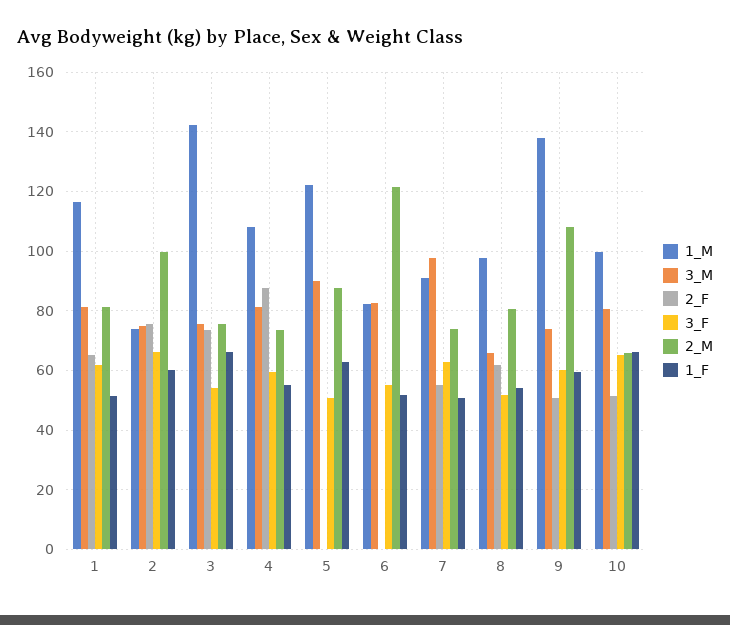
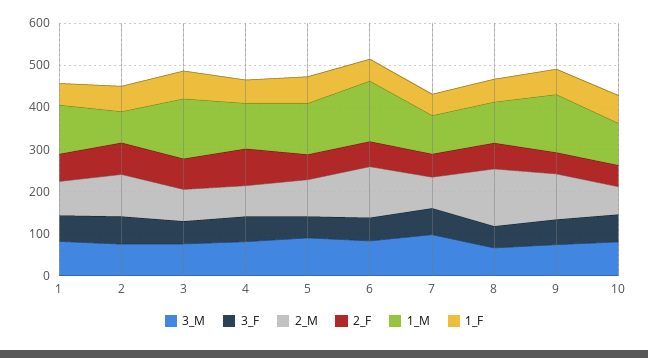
  {
    "1_M": {
      "1": 117.5,
      "2": 75,
      "3": 142.5,
      "4": 107.5,
      "5": 122.5,
-     "6": 82.5,
+     "6": 140,
      "7": 90,
      "8": 97.5,
      "9": 137.5,
      "10": 100
    },
    "3_M": {
      "1": 82.5,
      "2": 75,
      "3": 75,
      "4": 80,
      "5": 90,
      "6": 82.5,
      "7": 97.5,
      "8": 65,
      "9": 75,
      "10": 80
    },
    "2_F": {
      "1": 65,
      "2": 75,
      "3": 72.5,
      "4": 87.5,
-     "5": 0,
+     "5": 60,
-     "6": 0,
+     "6": 60,
      "7": 55,
      "8": 62.5,
      "9": 50,
      "10": 52.5
    },
    "3_F": {
      "1": 62.5,
      "2": 65,
      "3": 55,
      "4": 60,
      "5": 50,
      "6": 55,
      "7": 62.5,
      "8": 52.5,
      "9": 60,
      "10": 65
    },
    "2_M": {
      "1": 80,
      "2": 100,
      "3": 75,
      "4": 72.5,
      "5": 87.5,
      "6": 122.5,
      "7": 75,
-     "8": 80,
+     "8": 140,
      "9": 107.5,
      "10": 65
    },
    "1_F": {
      "1": 52.5,
      "2": 60,
      "3": 65,
      "4": 55,
      "5": 62.5,
      "6": 52.5,
      "7": 50,
      "8": 55,
      "9": 60,
      "10": 65
    }
  }

